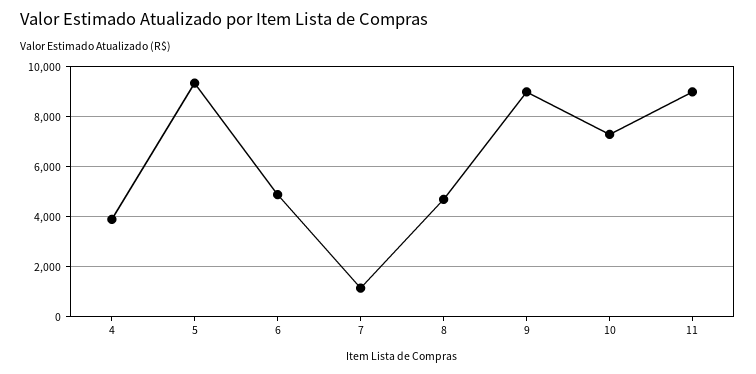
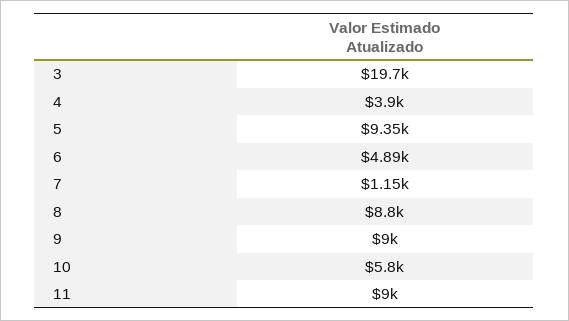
  {
    "4": 3900,
    "5": 9350,
    "6": 4890,
    "7": 1150,
-   "8": 4750,
+   "8": 8800,
    "9": 9000,
-   "10": 7250,
+   "10": 5800,
-   "11": 9000
+   "11": 9000,
+   "3": 19700
  }

